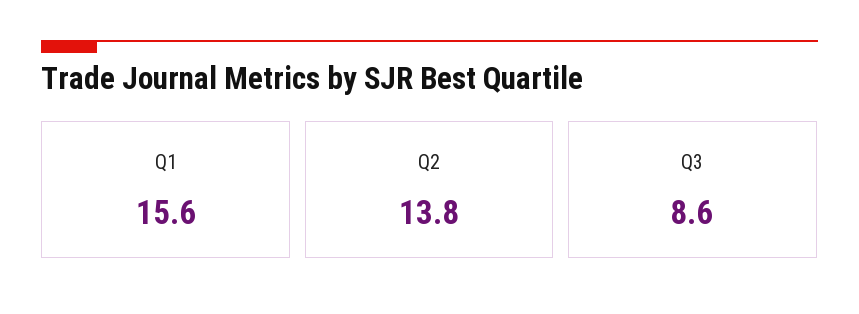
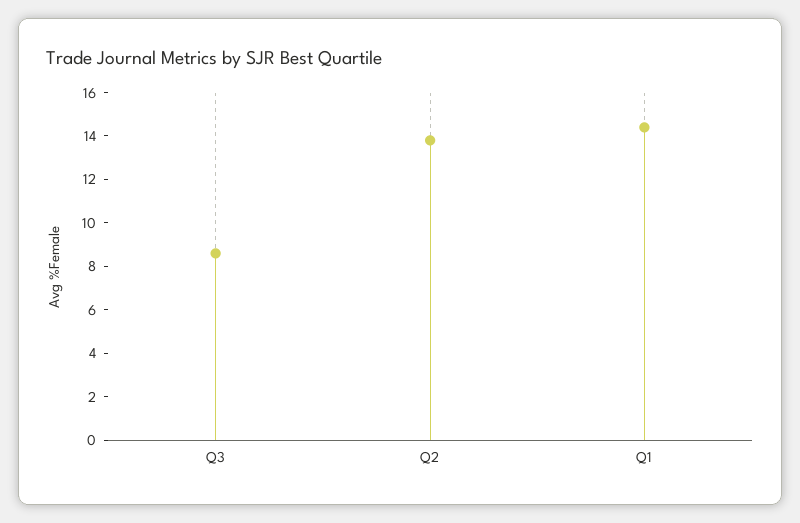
  {
-   "Q1": 15.6,
+   "Q1": 14.5,
    "Q2": 13.8,
    "Q3": 8.6
  }

